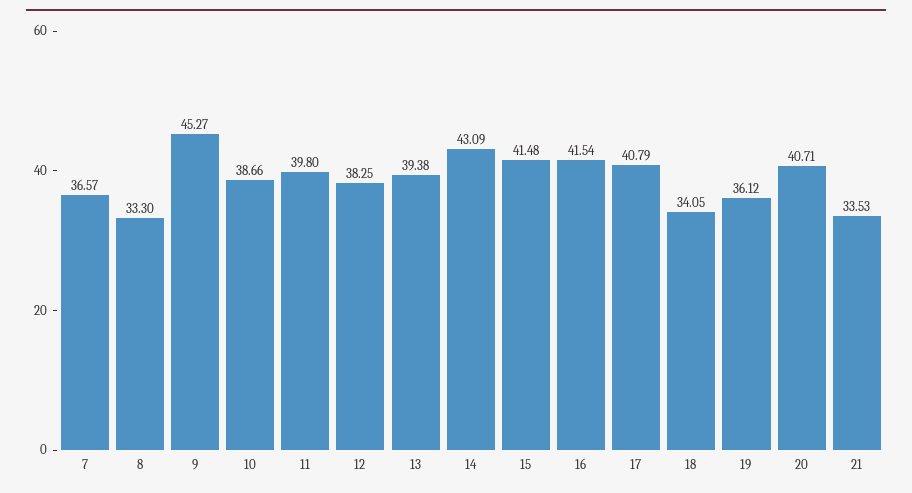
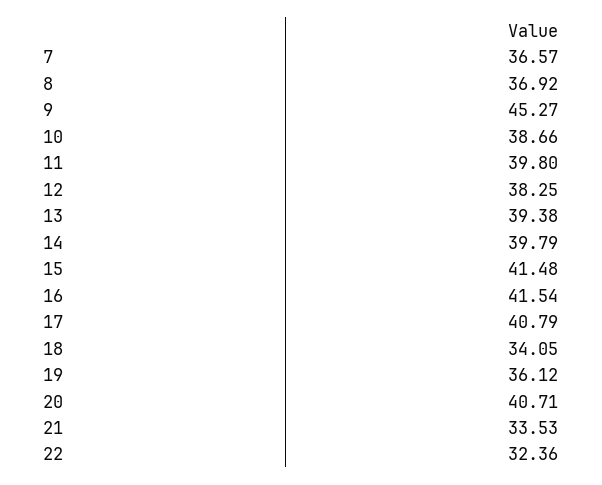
  {
    "7": 36.57,
-   "8": 33.3,
+   "8": 36.92,
    "9": 45.27,
    "10": 38.66,
    "11": 39.8,
    "12": 38.25,
    "13": 39.38,
-   "14": 43.09,
+   "14": 39.79,
    "15": 41.48,
    "16": 41.54,
    "17": 40.79,
    "18": 34.05,
    "19": 36.12,
    "20": 40.71,
-   "21": 33.53
+   "21": 33.53,
+   "22": 32.36
  }

